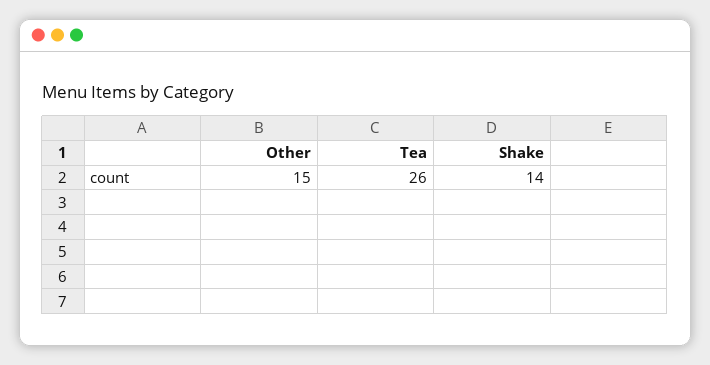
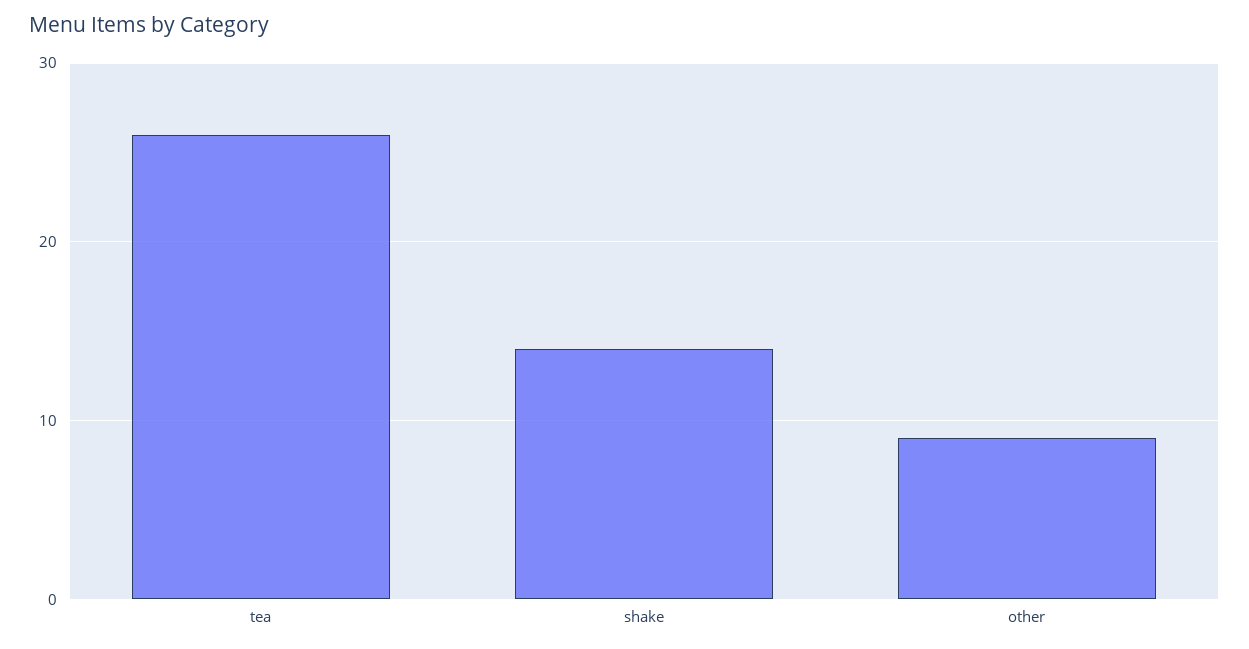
  {
-   "Other": 15,
+   "Other": 9,
    "Tea": 26,
    "Shake": 14
  }

